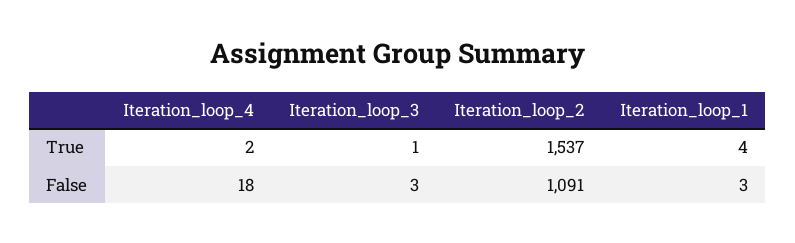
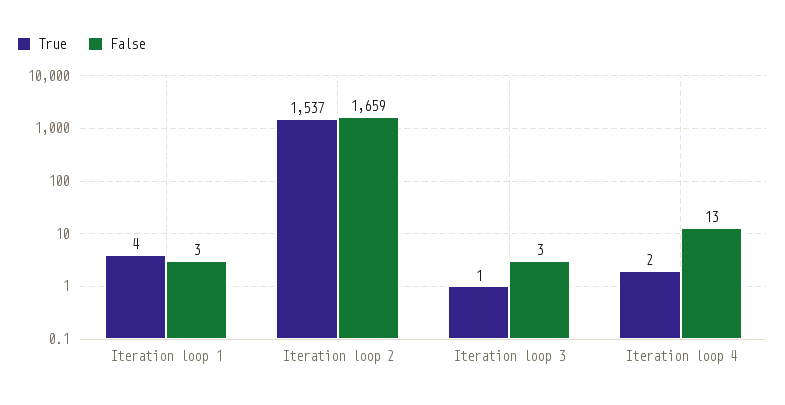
  {
    "True": {
      "Iteration_loop_4": 2,
      "Iteration_loop_3": 1,
      "Iteration_loop_2": 1537,
      "Iteration_loop_1": 4
    },
    "False": {
-     "Iteration_loop_4": 18,
+     "Iteration_loop_4": 13,
      "Iteration_loop_3": 3,
-     "Iteration_loop_2": 1091,
+     "Iteration_loop_2": 1659,
      "Iteration_loop_1": 3
    }
  }

